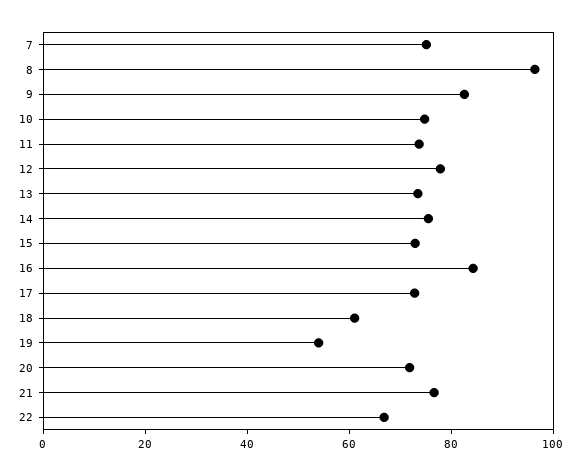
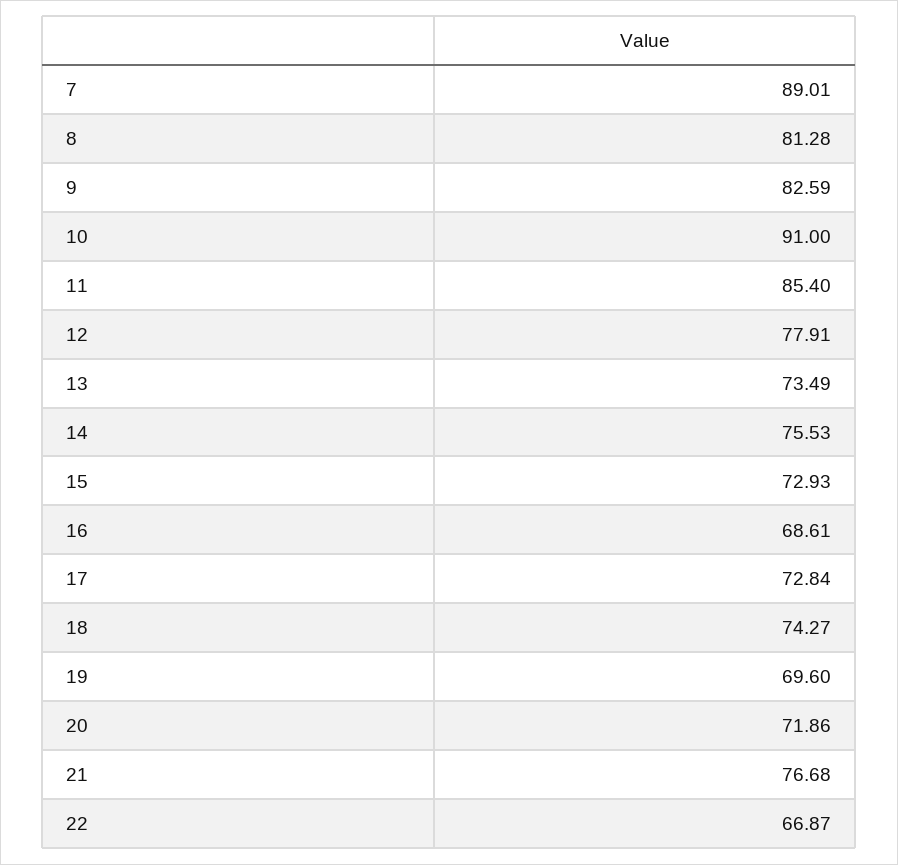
  {
-   "7": 75,
+   "7": 89.01,
-   "8": 95,
+   "8": 81.28,
    "9": 82.59,
-   "10": 75,
+   "10": 91,
-   "11": 75,
+   "11": 85.4,
    "12": 77.91,
    "13": 73.49,
    "14": 75.53,
    "15": 72.93,
-   "16": 85,
+   "16": 68.61,
    "17": 72.84,
-   "18": 60,
+   "18": 74.27,
-   "19": 55,
+   "19": 69.6,
    "20": 71.86,
    "21": 76.68,
    "22": 66.87
  }

